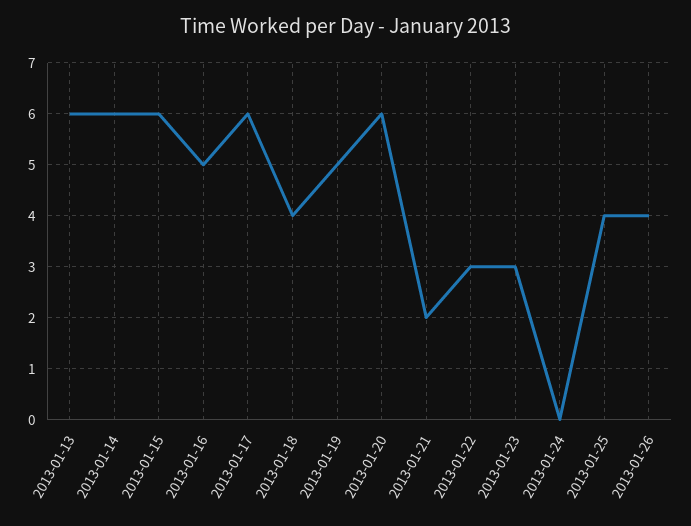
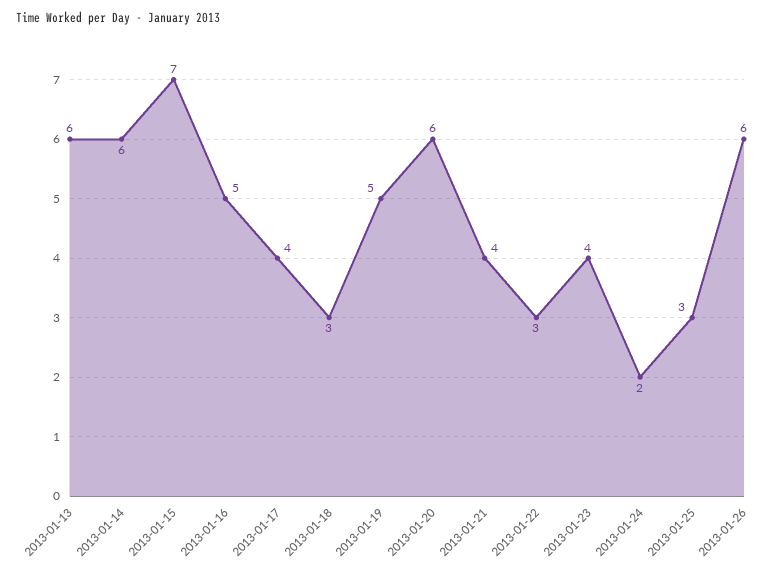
  {
    "2013-01-13": 6,
    "2013-01-14": 6,
-   "2013-01-15": 6,
+   "2013-01-15": 7,
    "2013-01-16": 5,
-   "2013-01-17": 6,
+   "2013-01-17": 4,
-   "2013-01-18": 4,
+   "2013-01-18": 3,
    "2013-01-19": 5,
    "2013-01-20": 6,
-   "2013-01-21": 2,
+   "2013-01-21": 4,
    "2013-01-22": 3,
-   "2013-01-23": 3,
+   "2013-01-23": 4,
-   "2013-01-24": 0,
+   "2013-01-24": 2,
-   "2013-01-25": 4,
+   "2013-01-25": 3,
-   "2013-01-26": 4
+   "2013-01-26": 6
  }

